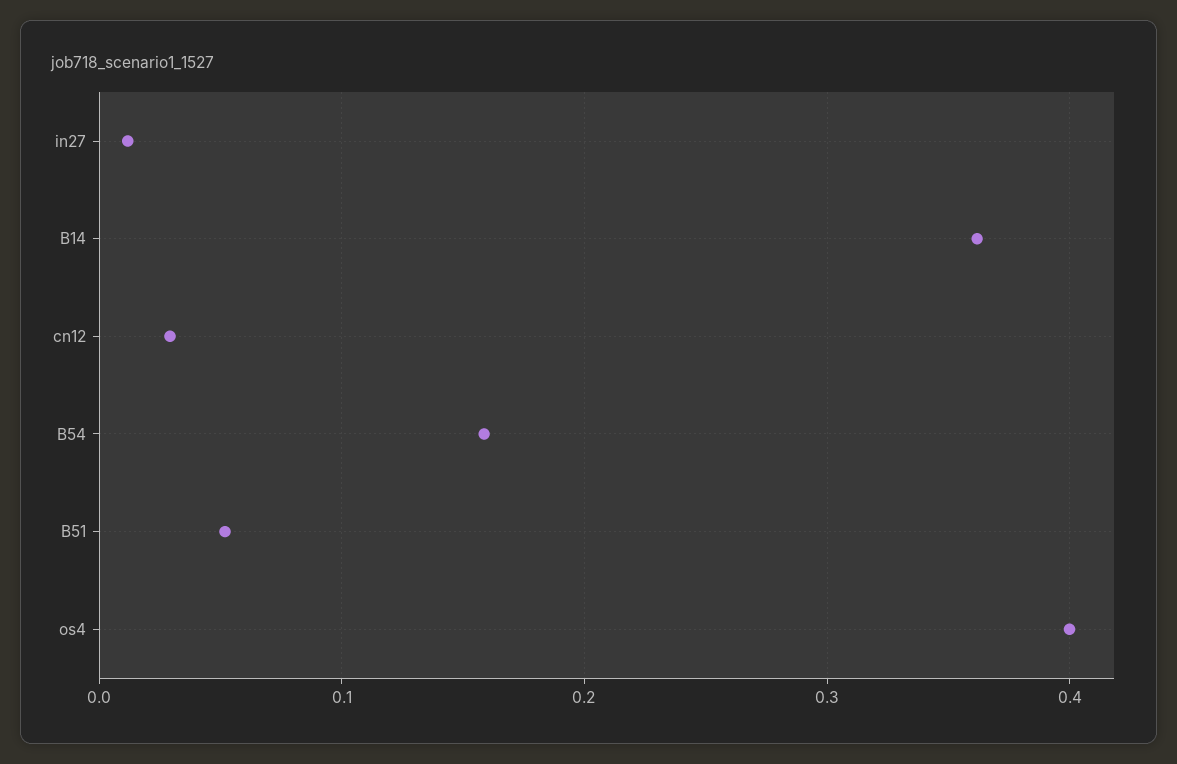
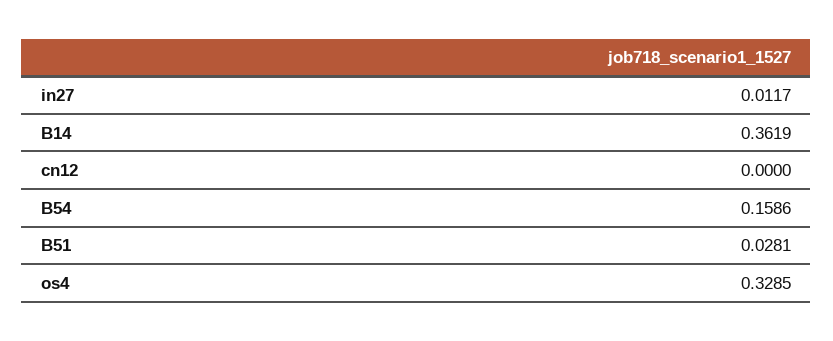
  {
    "in27": 0.0117,
    "B14": 0.3619,
-   "cn12": 0.03,
+   "cn12": 0,
    "B54": 0.1586,
-   "B51": 0.05,
+   "B51": 0.0281,
-   "os4": 0.4
+   "os4": 0.3285
  }

